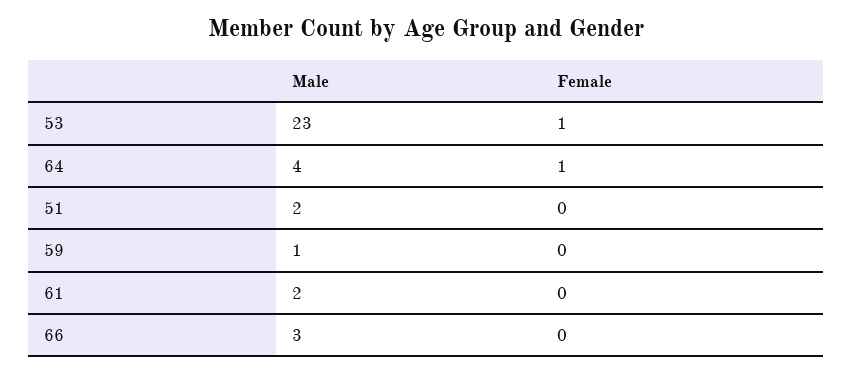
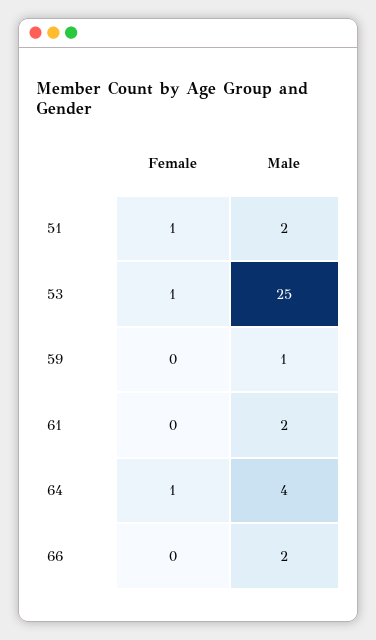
  {
    "Male": {
-     "53": 23,
+     "53": 25,
      "64": 4,
      "51": 2,
      "59": 1,
      "61": 2,
-     "66": 3
+     "66": 2
    },
    "Female": {
      "53": 1,
      "64": 1,
-     "51": 0,
+     "51": 1,
      "59": 0,
      "61": 0,
      "66": 0
    }
  }

